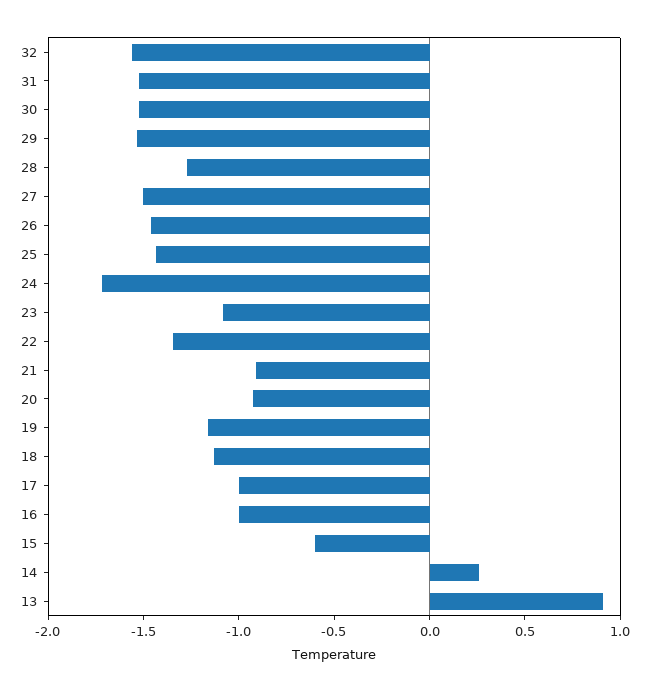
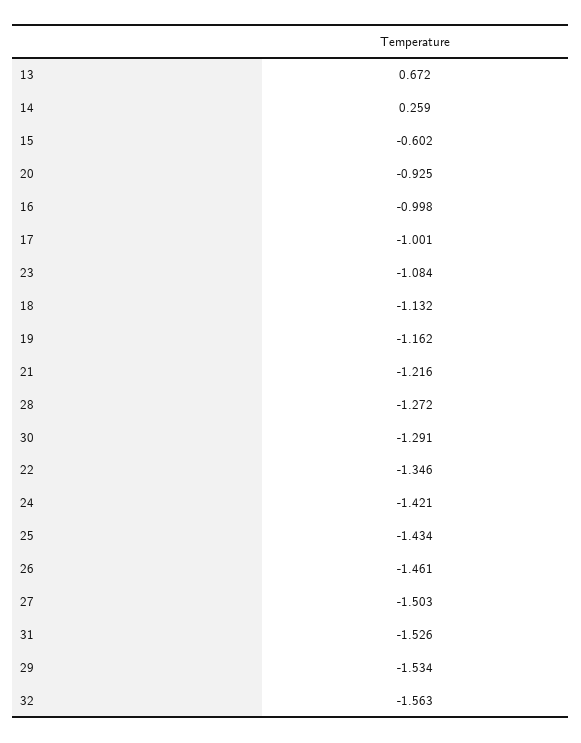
  {
    "32": -1.563,
    "31": -1.526,
-   "30": -1.5,
+   "30": -1.291,
    "29": -1.534,
    "28": -1.272,
    "27": -1.503,
    "26": -1.461,
    "25": -1.434,
-   "24": -1.7,
+   "24": -1.421,
    "23": -1.084,
    "22": -1.346,
-   "21": -0.9,
+   "21": -1.216,
    "20": -0.925,
    "19": -1.162,
    "18": -1.132,
    "17": -1.001,
    "16": -0.998,
    "15": -0.602,
    "14": 0.259,
-   "13": 0.9
+   "13": 0.672
  }

